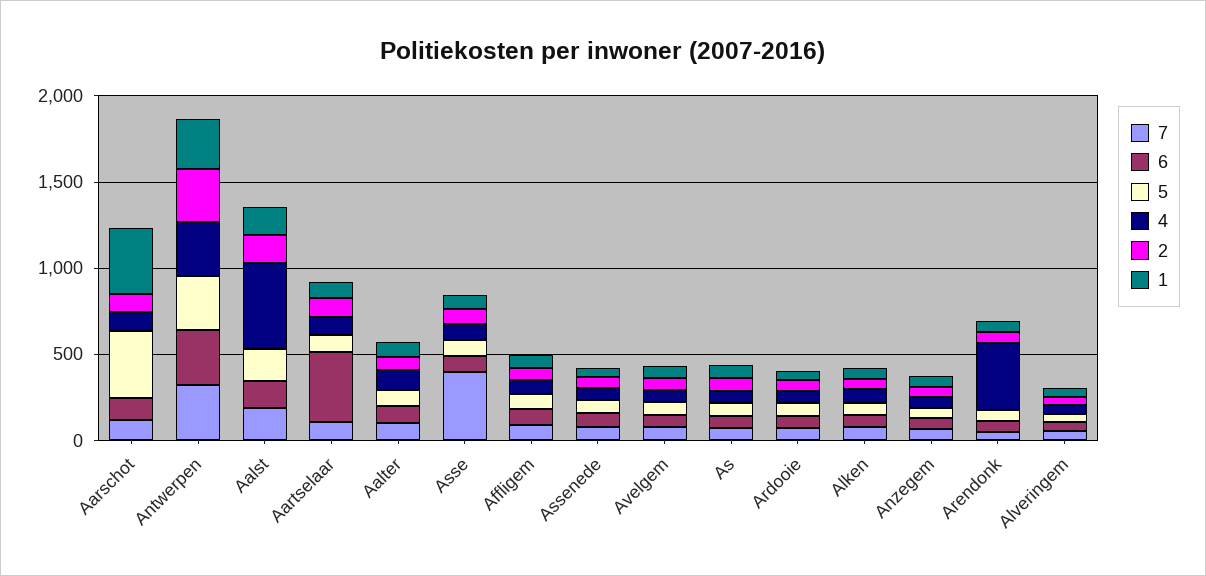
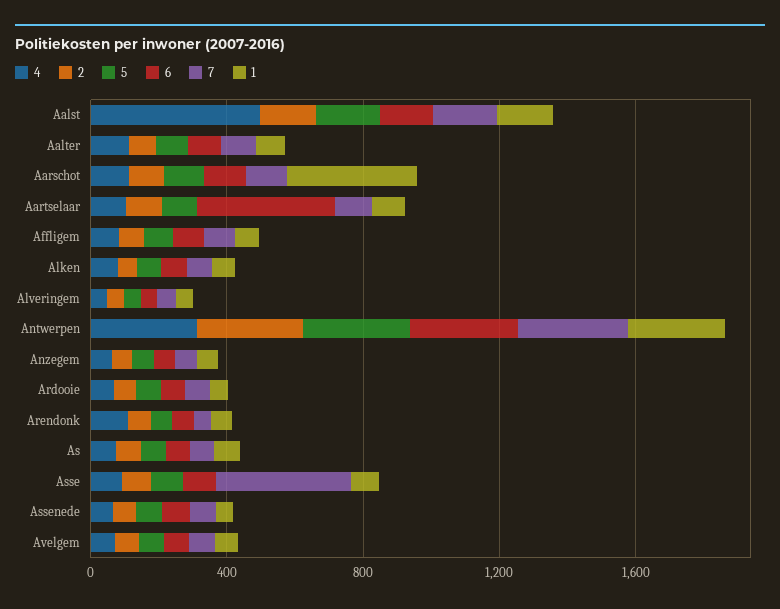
  {
    "7": {
      "Aarschot": 100,
      "Antwerpen": 300,
      "Aalst": 200,
      "Aartselaar": 100,
      "Aalter": 100,
      "Asse": 400,
      "Affligem": 100,
      "Assenede": 100,
      "Avelgem": 100,
      "As": 100,
      "Ardooie": 100,
      "Alken": 100,
      "Anzegem": 100,
      "Arendonk": 0,
      "Alveringem": 100
    },
    "6": {
      "Aarschot": 100,
      "Antwerpen": 300,
      "Aalst": 200,
      "Aartselaar": 400,
      "Aalter": 100,
      "Asse": 100,
      "Affligem": 100,
      "Assenede": 100,
      "Avelgem": 100,
      "As": 100,
      "Ardooie": 100,
      "Alken": 100,
      "Anzegem": 100,
      "Arendonk": 100,
      "Alveringem": 0
    },
    "5": {
-     "Aarschot": 400,
+     "Aarschot": 100,
      "Antwerpen": 300,
      "Aalst": 200,
      "Aartselaar": 100,
      "Aalter": 100,
      "Asse": 100,
      "Affligem": 100,
      "Assenede": 100,
      "Avelgem": 100,
      "As": 100,
      "Ardooie": 100,
      "Alken": 100,
      "Anzegem": 100,
      "Arendonk": 100,
      "Alveringem": 0
    },
    "4": {
      "Aarschot": 100,
      "Antwerpen": 300,
      "Aalst": 500,
      "Aartselaar": 100,
      "Aalter": 100,
      "Asse": 100,
      "Affligem": 100,
      "Assenede": 100,
      "Avelgem": 100,
      "As": 100,
      "Ardooie": 100,
      "Alken": 100,
      "Anzegem": 100,
-     "Arendonk": 400,
+     "Arendonk": 100,
      "Alveringem": 0
    },
    "2": {
      "Aarschot": 100,
      "Antwerpen": 300,
      "Aalst": 200,
      "Aartselaar": 100,
      "Aalter": 100,
      "Asse": 100,
      "Affligem": 100,
      "Assenede": 100,
      "Avelgem": 100,
      "As": 100,
      "Ardooie": 100,
      "Alken": 100,
      "Anzegem": 100,
      "Arendonk": 100,
      "Alveringem": 0
    },
    "1": {
      "Aarschot": 400,
      "Antwerpen": 300,
      "Aalst": 200,
      "Aartselaar": 100,
      "Aalter": 100,
      "Asse": 100,
      "Affligem": 100,
      "Assenede": 0,
      "Avelgem": 100,
      "As": 100,
      "Ardooie": 100,
      "Alken": 100,
      "Anzegem": 100,
      "Arendonk": 100,
      "Alveringem": 0
    }
  }

